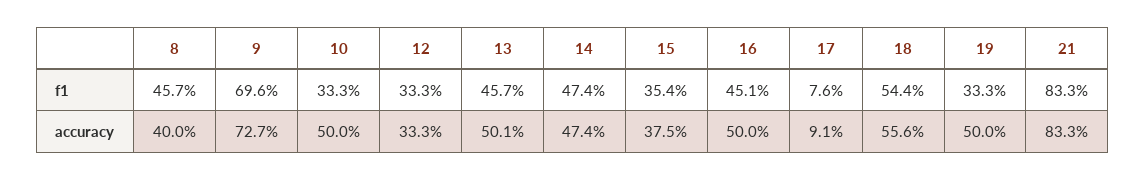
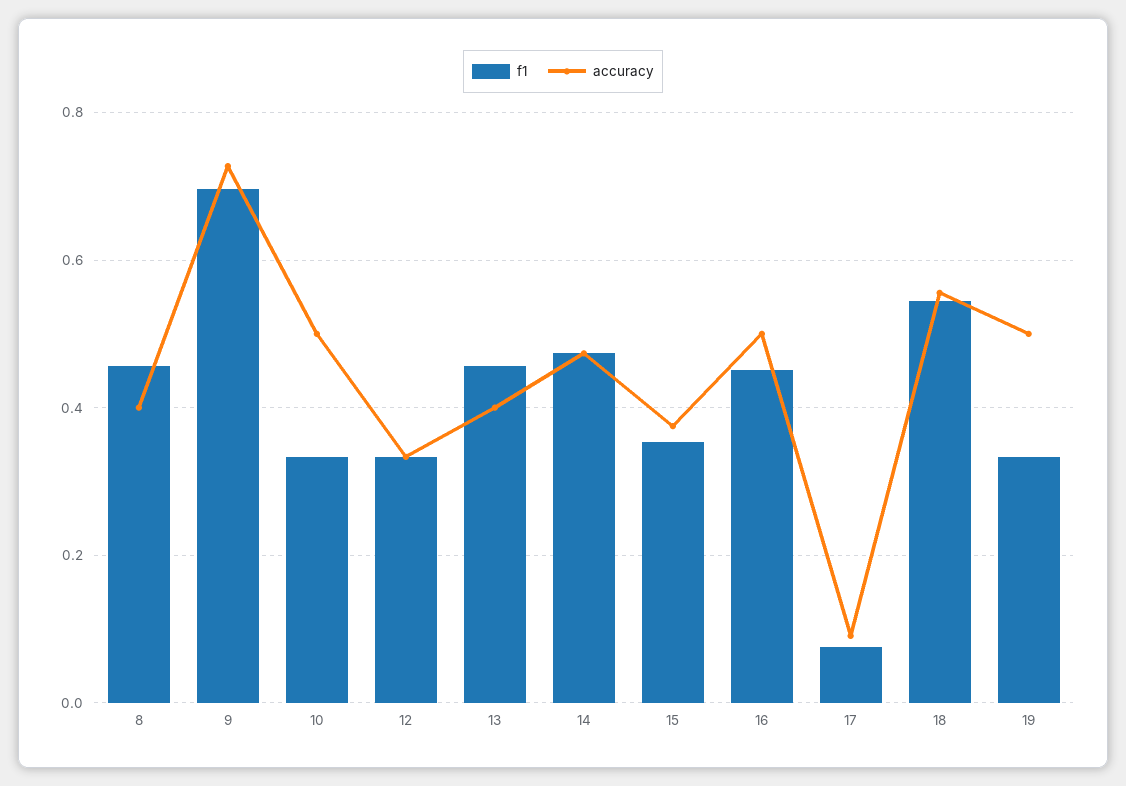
  {
    "f1": {
      "8": 0.457,
      "9": 0.696,
      "10": 0.333,
      "12": 0.333,
      "13": 0.457,
      "14": 0.474,
      "15": 0.354,
      "16": 0.451,
      "17": 0.076,
      "18": 0.544,
-     "19": 0.333,
+     "19": 0.333
-     "21": 0.833
    },
    "accuracy": {
      "8": 0.4,
      "9": 0.727,
      "10": 0.5,
      "12": 0.333,
-     "13": 0.501,
+     "13": 0.4,
      "14": 0.474,
      "15": 0.375,
      "16": 0.5,
      "17": 0.091,
      "18": 0.556,
-     "19": 0.5,
+     "19": 0.5
-     "21": 0.833
    }
  }

